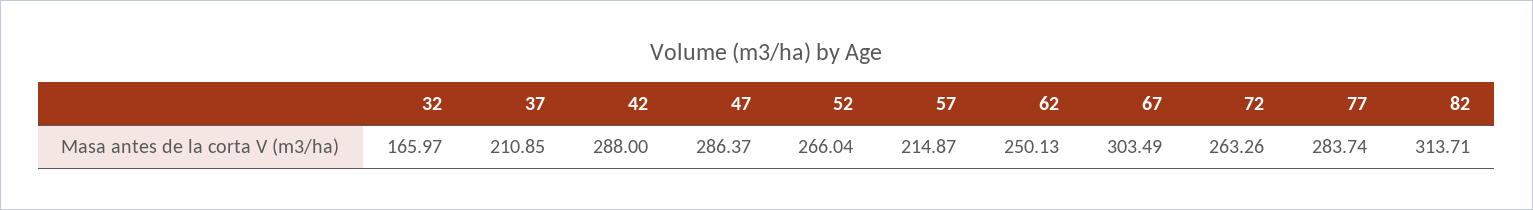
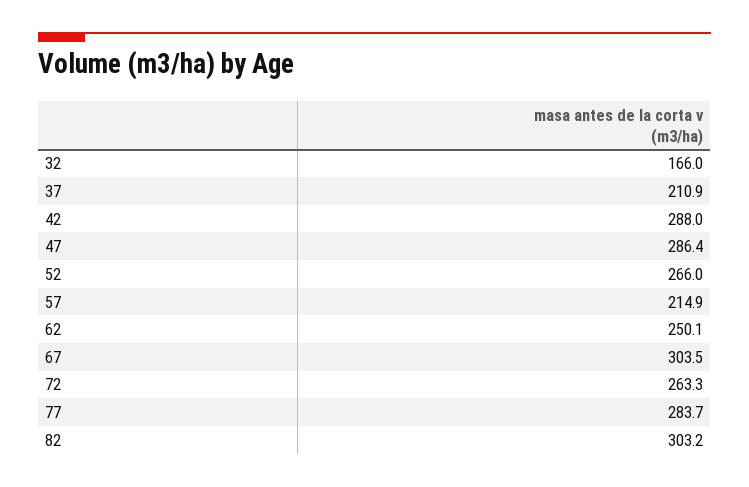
  {
    "32": 165.97,
    "37": 210.85,
    "42": 288,
    "47": 286.37,
    "52": 266.04,
    "57": 214.87,
    "62": 250.13,
    "67": 303.49,
    "72": 263.26,
    "77": 283.74,
-   "82": 313.71
+   "82": 303.2
  }

